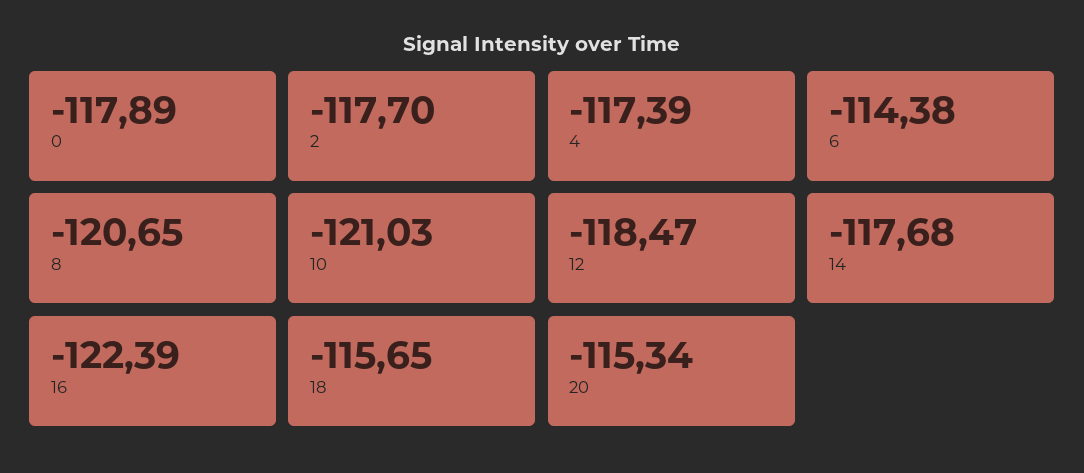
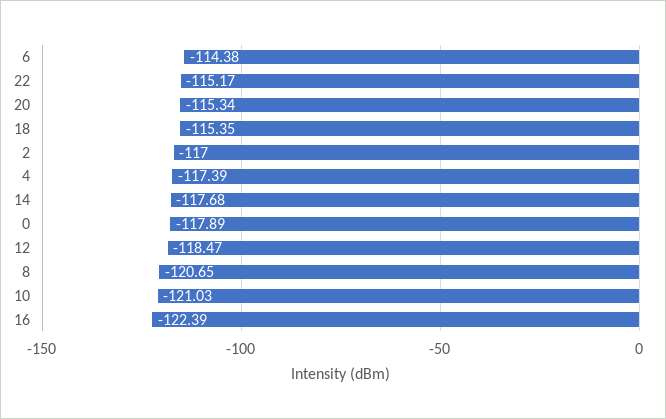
  {
    "0": -117.89,
-   "2": -117.7,
+   "2": -117,
    "4": -117.39,
    "6": -114.38,
    "8": -120.65,
    "10": -121.03,
    "12": -118.47,
    "14": -117.68,
    "16": -122.39,
-   "18": -115.65,
+   "18": -115.35,
-   "20": -115.34
+   "20": -115.34,
+   "22": -115.17
  }

